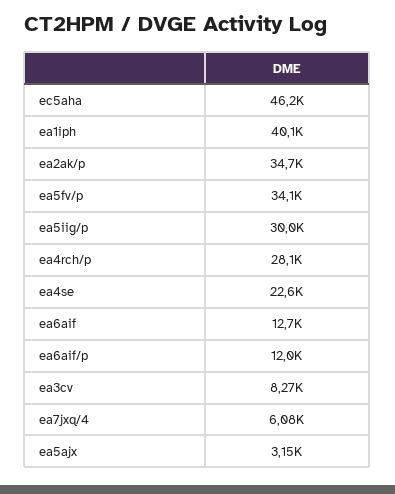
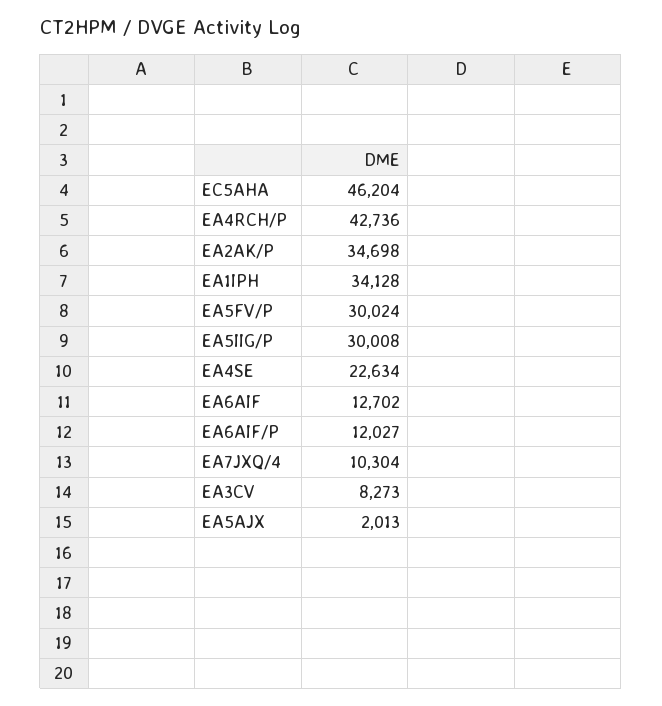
  {
    "ec5aha": 46204,
-   "ea1iph": 40100,
+   "ea1iph": 34128,
    "ea2ak/p": 34698,
-   "ea5fv/p": 34100,
+   "ea5fv/p": 30024,
    "ea5iig/p": 30008,
-   "ea4rch/p": 28100,
+   "ea4rch/p": 42736,
    "ea4se": 22634,
    "ea6aif": 12702,
    "ea6aif/p": 12027,
    "ea3cv": 8273,
-   "ea7jxq/4": 6080,
+   "ea7jxq/4": 10304,
-   "ea5ajx": 3150
+   "ea5ajx": 2013
  }

